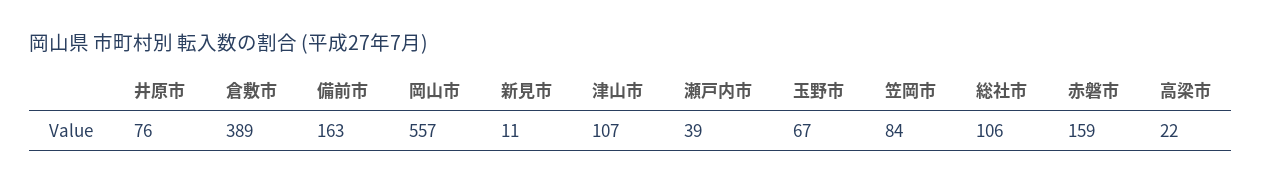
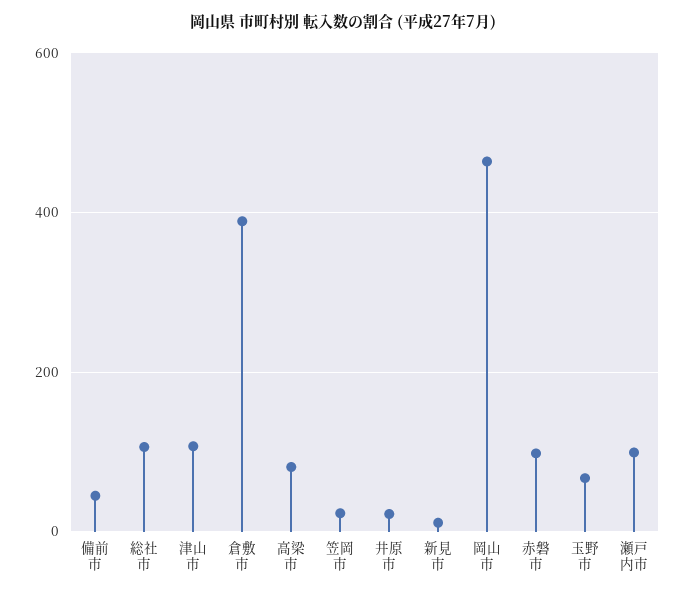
  {
-   "井原市": 76,
+   "井原市": 20,
    "倉敷市": 389,
-   "備前市": 163,
+   "備前市": 40,
-   "岡山市": 557,
+   "岡山市": 460,
    "新見市": 11,
    "津山市": 107,
-   "瀬戸内市": 39,
+   "瀬戸内市": 100,
    "玉野市": 67,
-   "笠岡市": 84,
+   "笠岡市": 20,
    "総社市": 106,
-   "赤磐市": 159,
+   "赤磐市": 100,
-   "高梁市": 22
+   "高梁市": 80
  }

